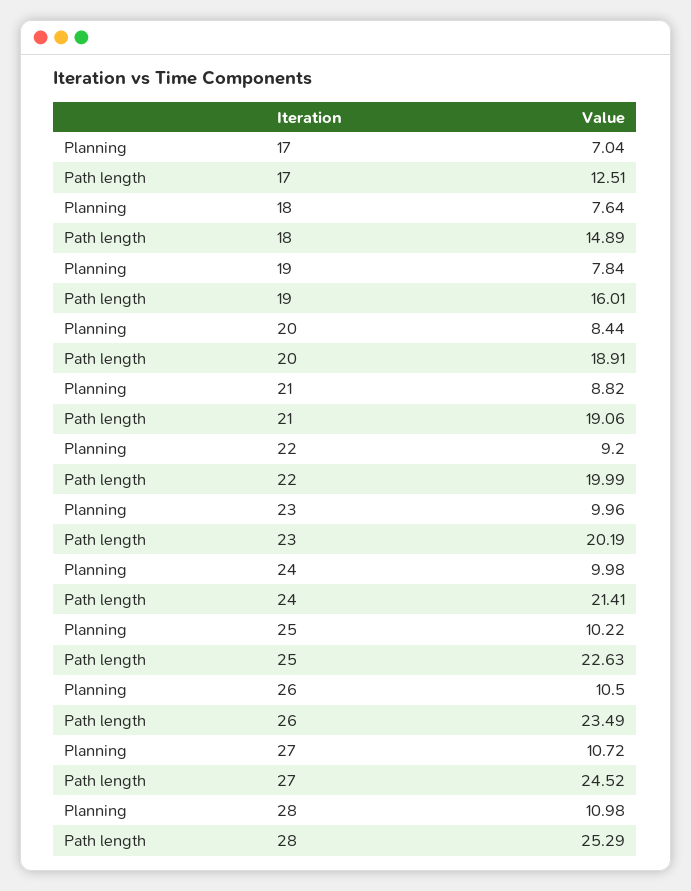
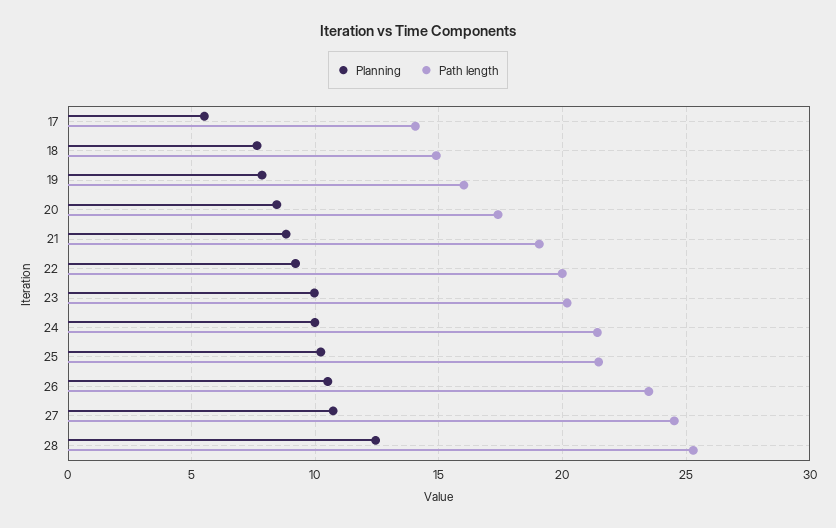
  {
    "Planning": {
-     "17": 7.04,
+     "17": 5.5,
      "18": 7.64,
      "19": 7.84,
      "20": 8.44,
      "21": 8.82,
      "22": 9.2,
      "23": 9.96,
      "24": 9.98,
      "25": 10.22,
      "26": 10.5,
      "27": 10.72,
-     "28": 10.98
+     "28": 12.5
    },
    "Path length": {
-     "17": 12.51,
+     "17": 14,
      "18": 14.89,
      "19": 16.01,
-     "20": 18.91,
+     "20": 17.5,
      "21": 19.06,
      "22": 19.99,
      "23": 20.19,
      "24": 21.41,
-     "25": 22.63,
+     "25": 21.5,
      "26": 23.49,
      "27": 24.52,
      "28": 25.29
    }
  }

